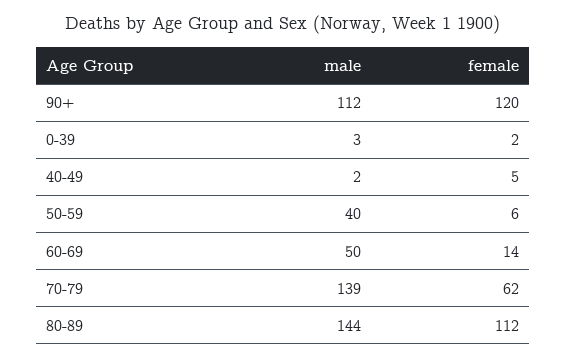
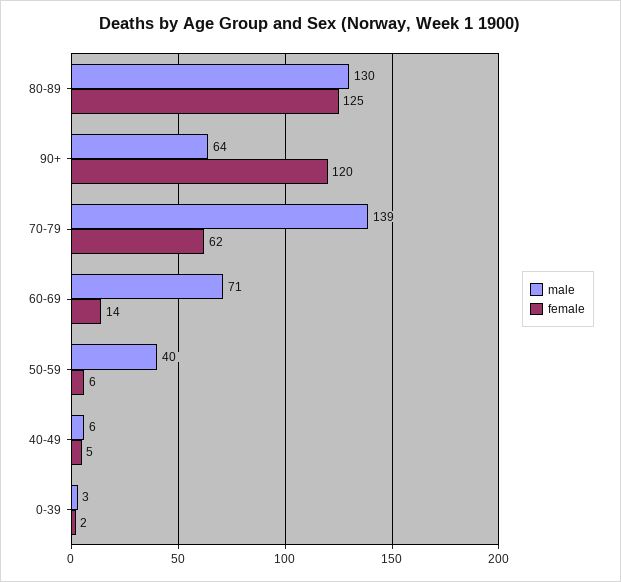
  {
    "male": {
-     "90+": 112,
+     "90+": 64,
      "0-39": 3,
-     "40-49": 2,
+     "40-49": 6,
      "50-59": 40,
-     "60-69": 50,
+     "60-69": 71,
      "70-79": 139,
-     "80-89": 144
+     "80-89": 130
    },
    "female": {
      "90+": 120,
      "0-39": 2,
      "40-49": 5,
      "50-59": 6,
      "60-69": 14,
      "70-79": 62,
-     "80-89": 112
+     "80-89": 125
    }
  }

